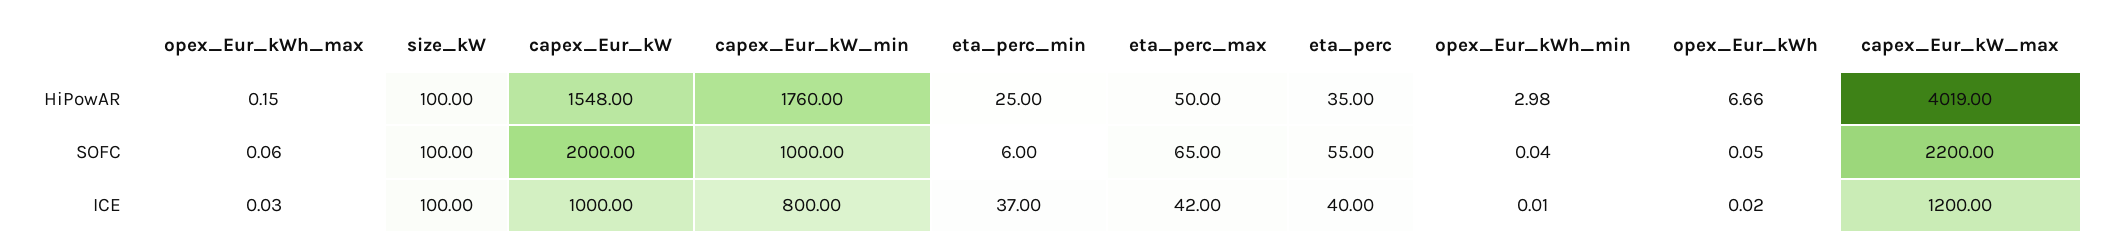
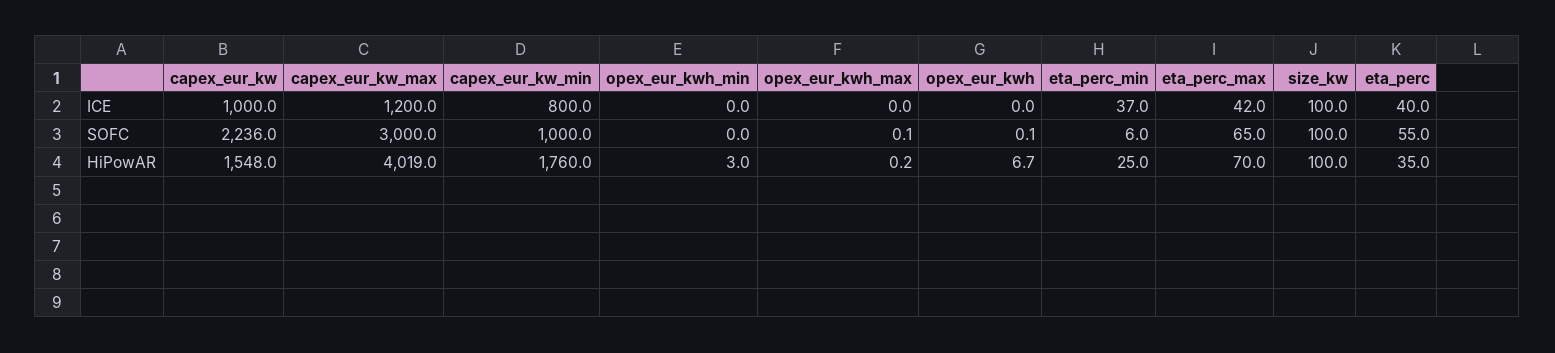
  {
    "opex_Eur_kWh_max": {
      "HiPowAR": 0.15,
      "SOFC": 0.06,
      "ICE": 0.03
    },
    "size_kW": {
      "HiPowAR": 100,
      "SOFC": 100,
      "ICE": 100
    },
    "capex_Eur_kW": {
      "HiPowAR": 1548,
-     "SOFC": 2000,
+     "SOFC": 2236,
      "ICE": 1000
    },
    "capex_Eur_kW_min": {
      "HiPowAR": 1760,
      "SOFC": 1000,
      "ICE": 800
    },
    "eta_perc_min": {
      "HiPowAR": 25,
      "SOFC": 6,
      "ICE": 37
    },
    "eta_perc_max": {
-     "HiPowAR": 50,
+     "HiPowAR": 70,
      "SOFC": 65,
      "ICE": 42
    },
    "eta_perc": {
      "HiPowAR": 35,
      "SOFC": 55,
      "ICE": 40
    },
    "opex_Eur_kWh_min": {
      "HiPowAR": 2.98,
      "SOFC": 0.04,
      "ICE": 0.01
    },
    "opex_Eur_kWh": {
      "HiPowAR": 6.66,
      "SOFC": 0.05,
      "ICE": 0.02
    },
    "capex_Eur_kW_max": {
      "HiPowAR": 4019,
-     "SOFC": 2200,
+     "SOFC": 3000,
      "ICE": 1200
    }
  }

